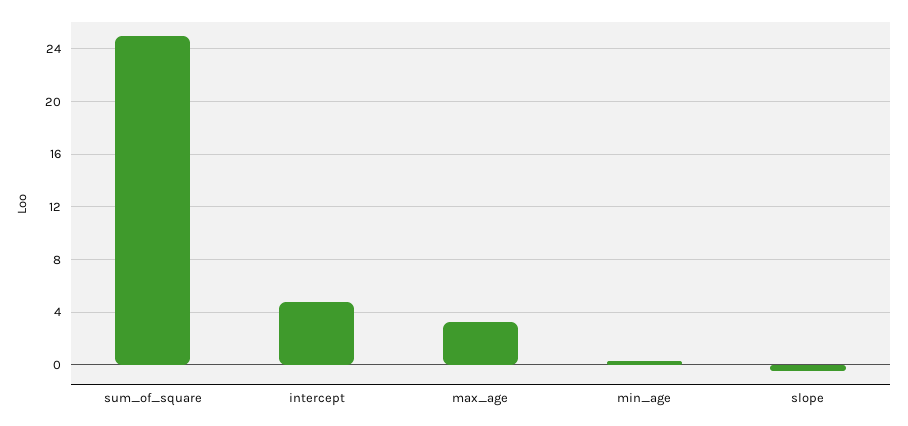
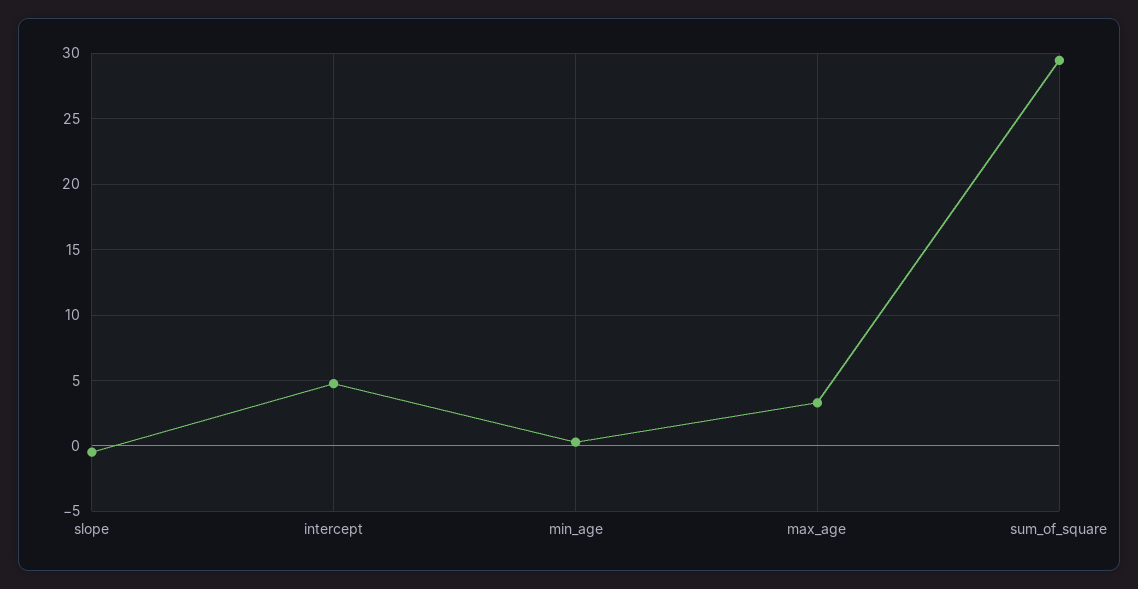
  {
-   "sum_of_square": 25,
+   "sum_of_square": 29.5,
    "intercept": 5,
    "max_age": 3.5,
    "min_age": 0.5,
    "slope": -0.5
  }

